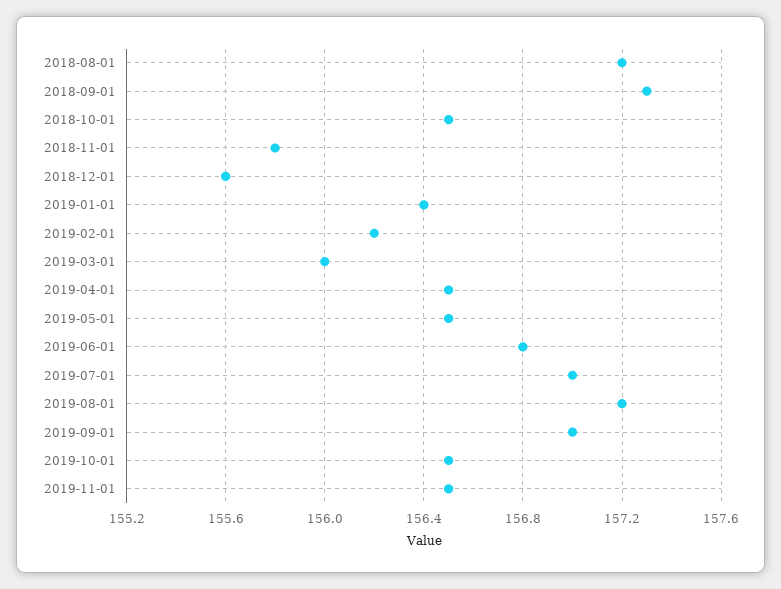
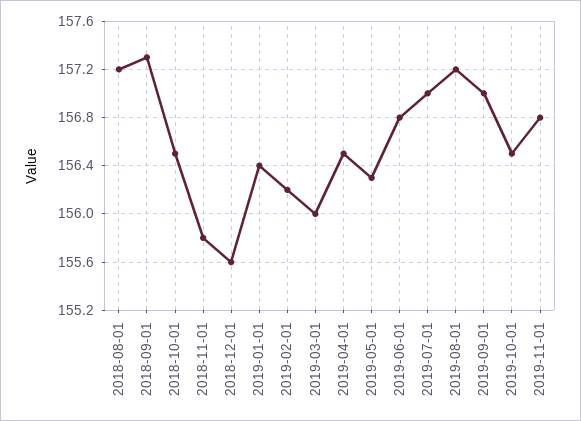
  {
    "2018-08-01": 157.2,
    "2018-09-01": 157.3,
    "2018-10-01": 156.5,
    "2018-11-01": 155.8,
    "2018-12-01": 155.6,
    "2019-01-01": 156.4,
    "2019-02-01": 156.2,
    "2019-03-01": 156,
    "2019-04-01": 156.5,
-   "2019-05-01": 156.5,
+   "2019-05-01": 156.3,
    "2019-06-01": 156.8,
    "2019-07-01": 157,
    "2019-08-01": 157.2,
    "2019-09-01": 157,
    "2019-10-01": 156.5,
-   "2019-11-01": 156.5
+   "2019-11-01": 156.8
  }

